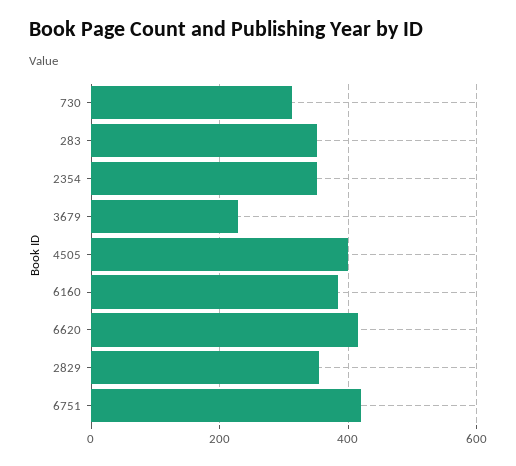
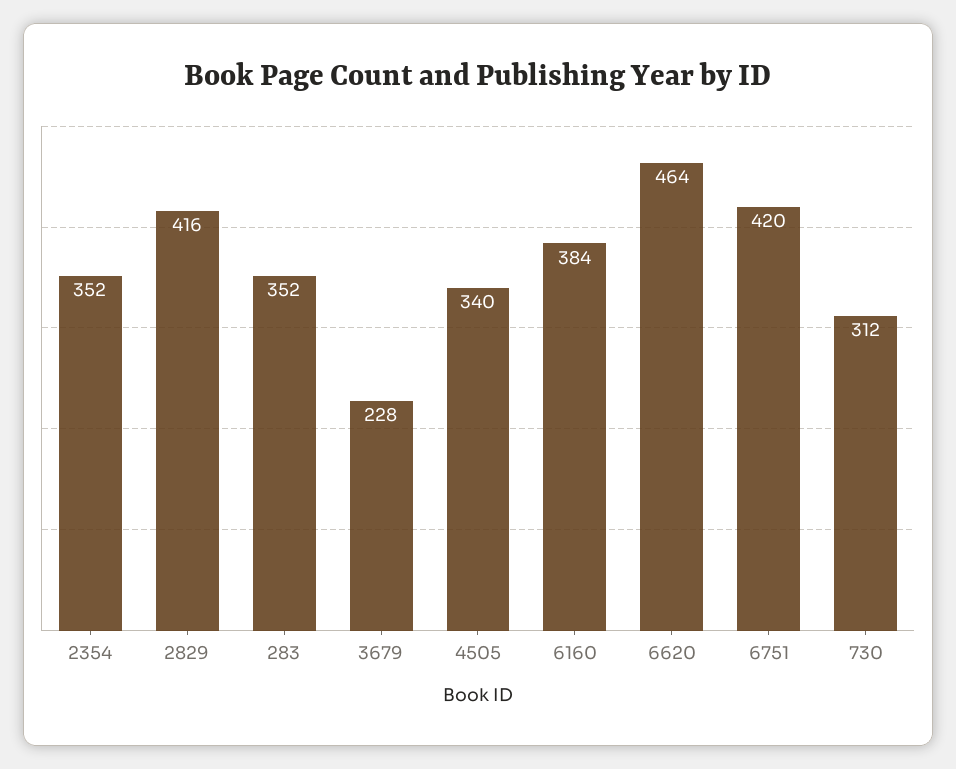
  {
    "730": 312,
    "283": 352,
    "2354": 352,
    "3679": 228,
-   "4505": 400,
+   "4505": 340,
    "6160": 384,
-   "6620": 420,
+   "6620": 464,
-   "2829": 360,
+   "2829": 416,
    "6751": 420
  }

